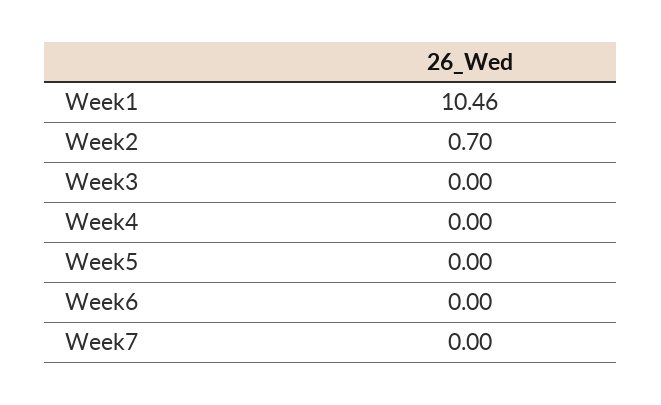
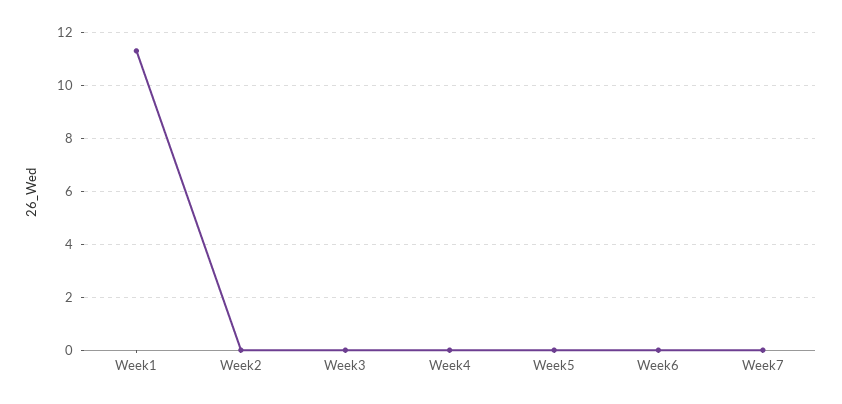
  {
-   "Week1": 10.46,
+   "Week1": 11.25,
-   "Week2": 0.7,
+   "Week2": 0,
    "Week3": 0,
    "Week4": 0,
    "Week5": 0,
    "Week6": 0,
    "Week7": 0
  }

